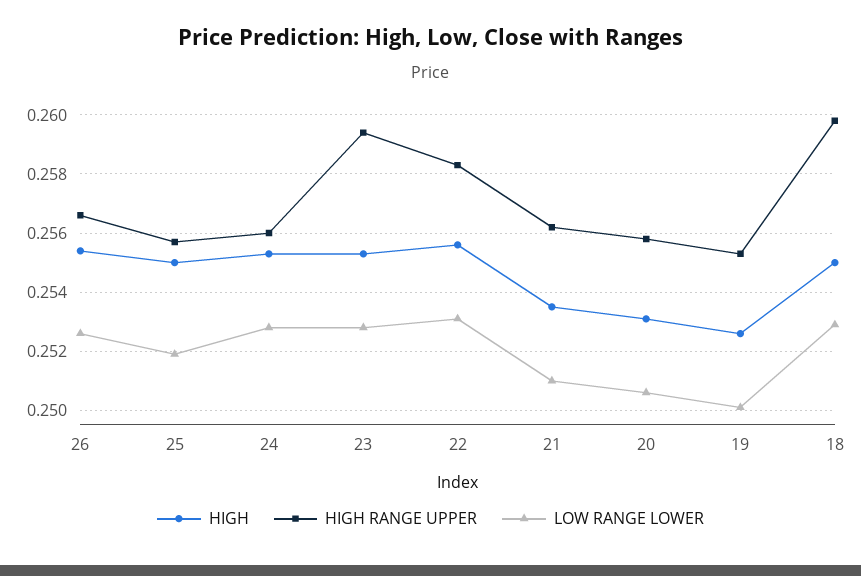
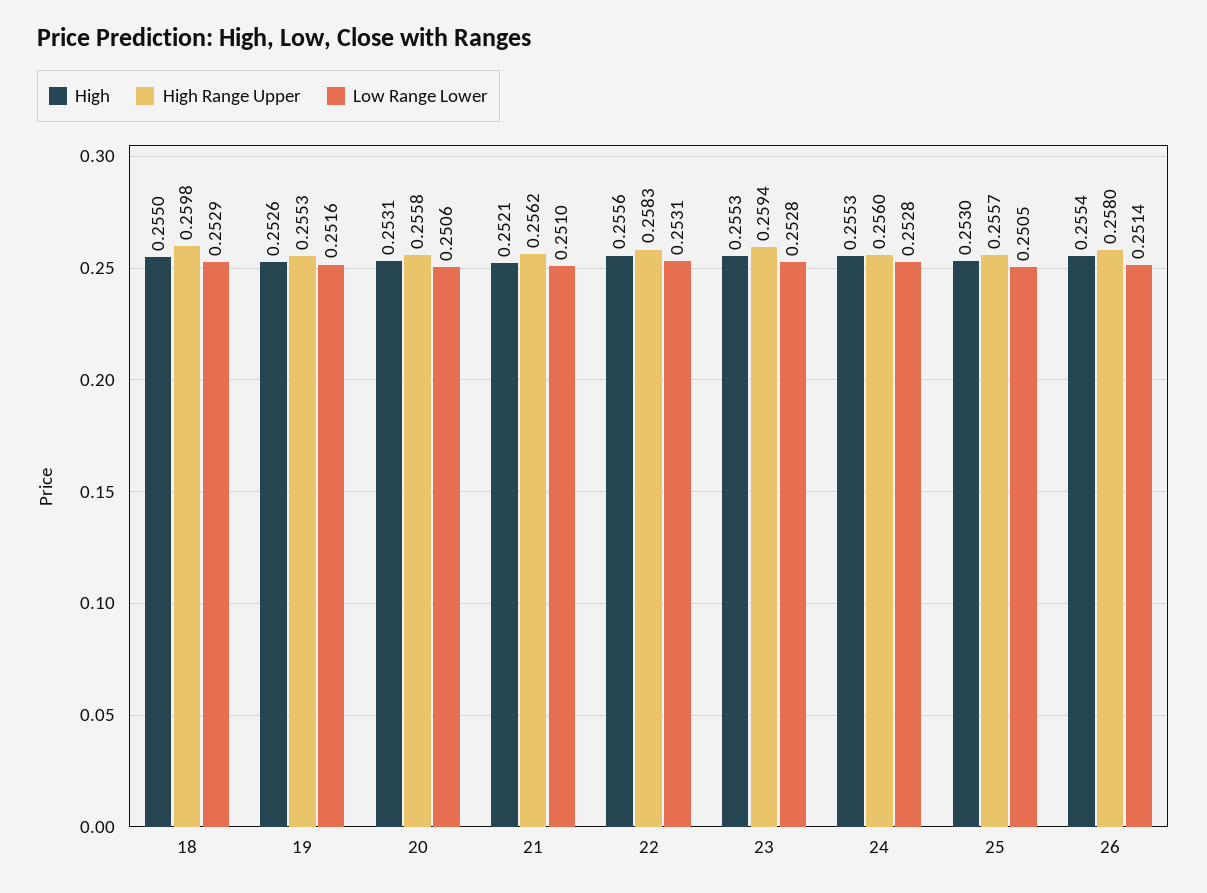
  {
    "HIGH": {
      "26": 0.2554,
-     "25": 0.255,
+     "25": 0.253,
      "24": 0.2553,
      "23": 0.2553,
      "22": 0.2556,
-     "21": 0.2535,
+     "21": 0.2521,
      "20": 0.2531,
      "19": 0.2526,
      "18": 0.255
    },
    "HIGH RANGE UPPER": {
-     "26": 0.2565,
+     "26": 0.258,
      "25": 0.2557,
      "24": 0.256,
      "23": 0.2594,
      "22": 0.2583,
      "21": 0.2562,
      "20": 0.2558,
      "19": 0.2553,
      "18": 0.2598
    },
    "LOW RANGE LOWER": {
-     "26": 0.2525,
+     "26": 0.2514,
-     "25": 0.252,
+     "25": 0.2505,
      "24": 0.2528,
      "23": 0.2528,
      "22": 0.2531,
      "21": 0.251,
      "20": 0.2506,
-     "19": 0.25,
+     "19": 0.2516,
      "18": 0.2529
    }
  }

